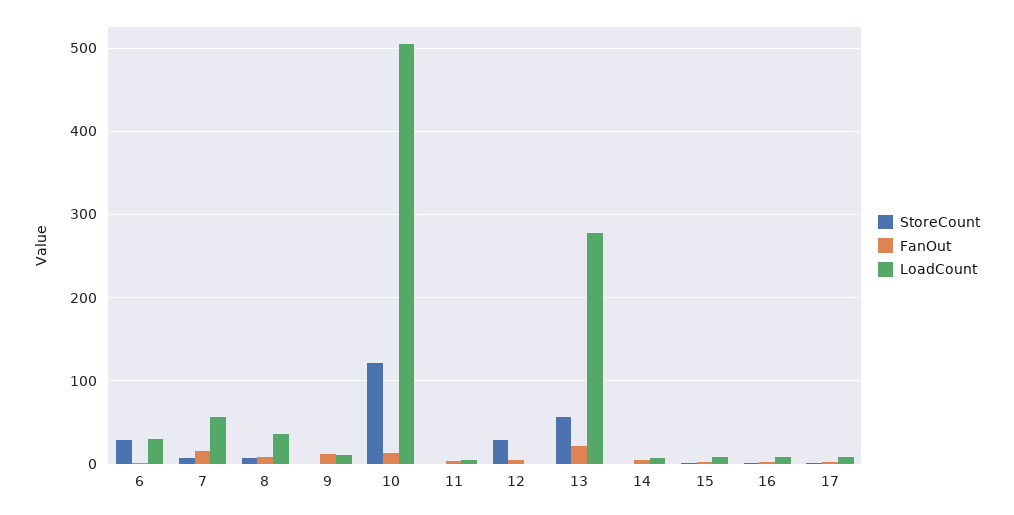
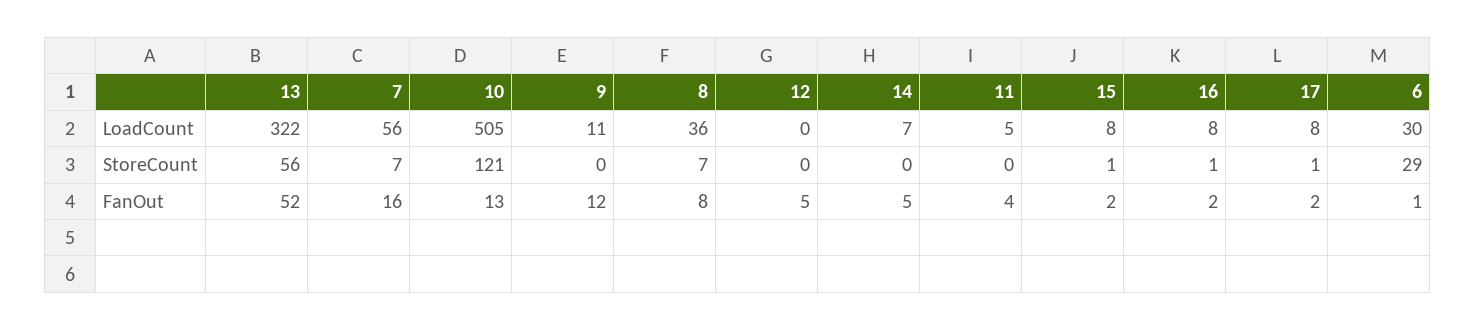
  {
    "StoreCount": {
      "6": 29,
      "7": 7,
      "8": 7,
      "9": 0,
      "10": 121,
      "11": 0,
-     "12": 30,
+     "12": 0,
      "13": 56,
      "14": 0,
      "15": 1,
      "16": 1,
      "17": 1
    },
    "FanOut": {
      "6": 1,
      "7": 16,
      "8": 8,
      "9": 12,
      "10": 13,
      "11": 4,
      "12": 5,
-     "13": 20,
+     "13": 52,
      "14": 5,
      "15": 2,
      "16": 2,
      "17": 2
    },
    "LoadCount": {
      "6": 30,
      "7": 56,
      "8": 36,
      "9": 11,
      "10": 505,
      "11": 5,
      "12": 0,
-     "13": 280,
+     "13": 322,
      "14": 7,
      "15": 8,
      "16": 8,
      "17": 8
    }
  }

